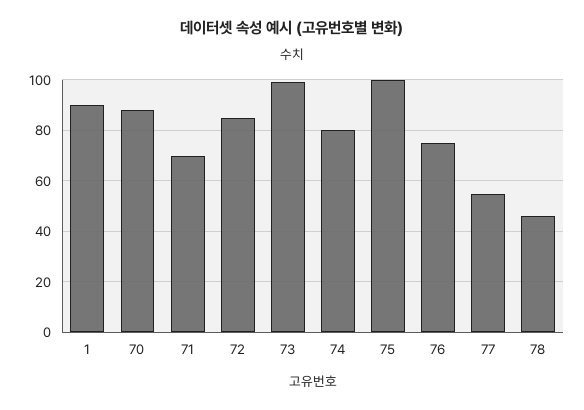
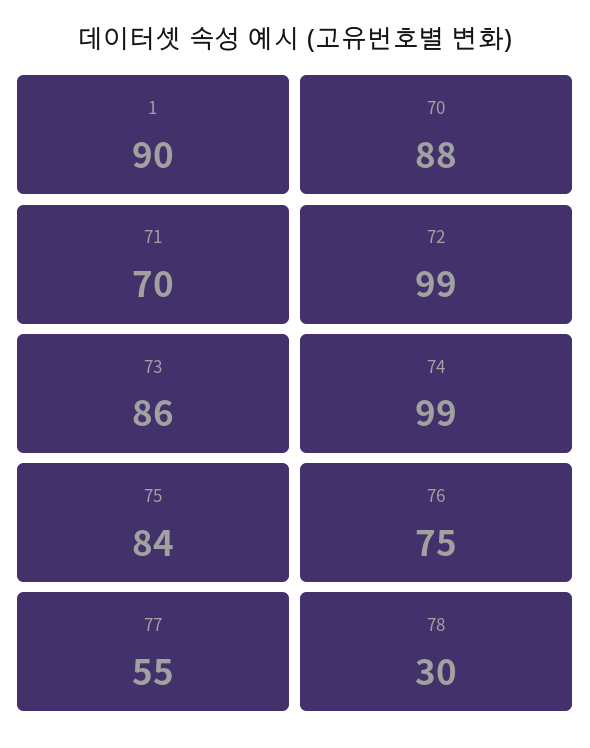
  {
    "1": 90,
    "70": 88,
    "71": 70,
-   "72": 85,
+   "72": 99,
-   "73": 100,
+   "73": 86,
-   "74": 80,
+   "74": 99,
-   "75": 100,
+   "75": 84,
    "76": 75,
    "77": 55,
-   "78": 45
+   "78": 30
  }

